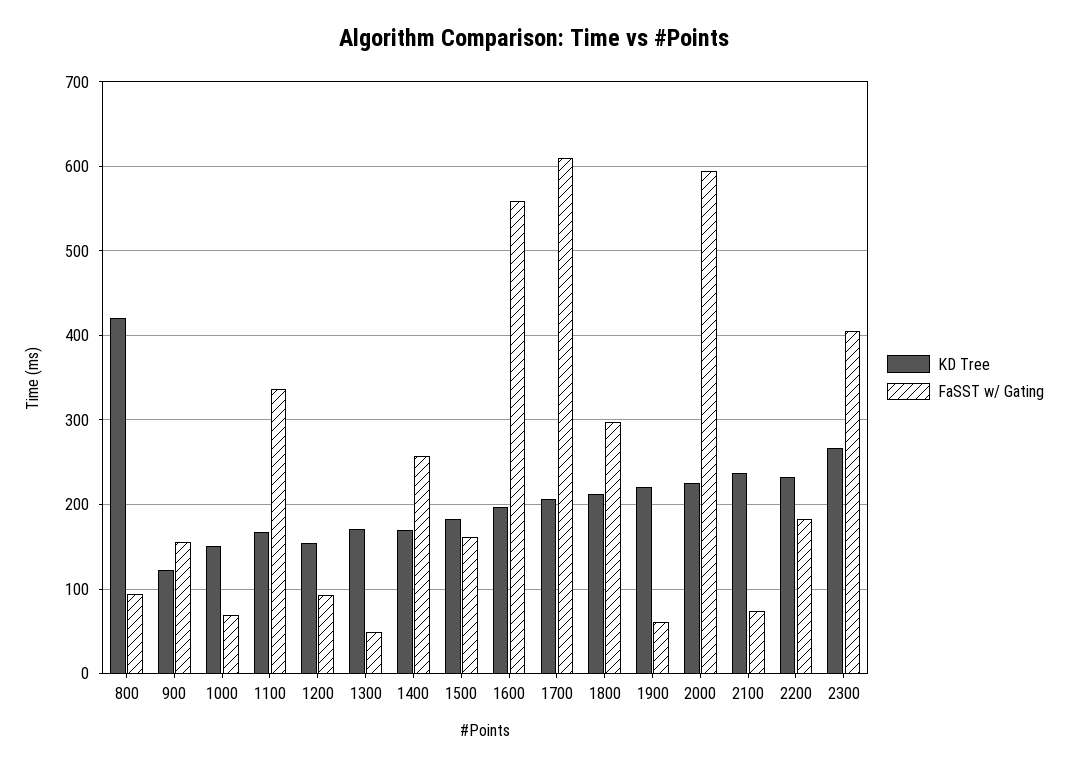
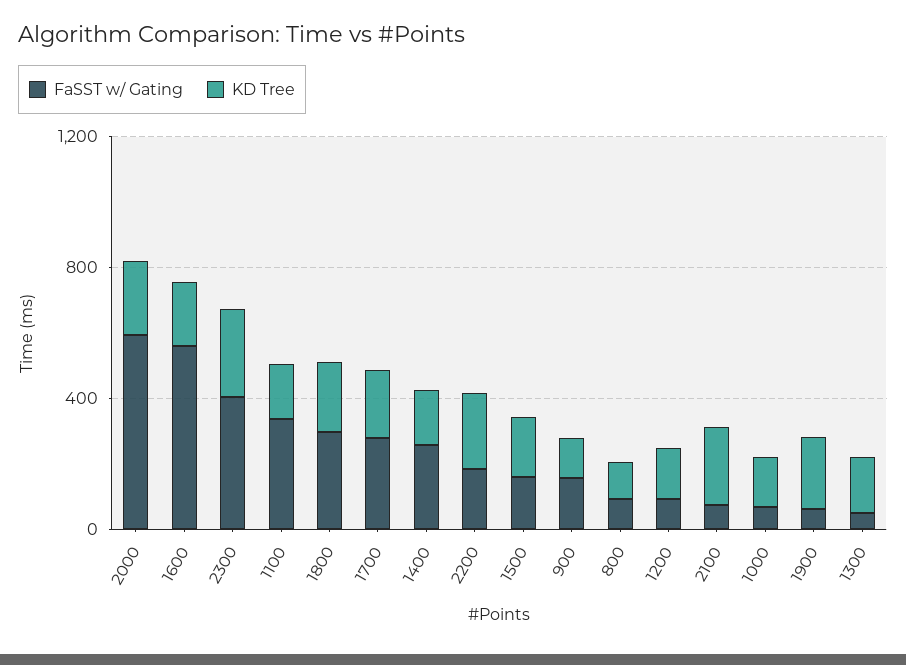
  {
    "KD Tree": {
-     "800": 420,
+     "800": 100,
      "900": 120,
      "1000": 150,
      "1100": 170,
      "1200": 160,
      "1300": 170,
      "1400": 170,
      "1500": 180,
      "1600": 200,
      "1700": 210,
      "1800": 210,
      "1900": 220,
      "2000": 230,
      "2100": 240,
      "2200": 230,
      "2300": 270
    },
    "FaSST w/ Gating": {
      "800": 90,
      "900": 160,
      "1000": 70,
      "1100": 340,
      "1200": 90,
      "1300": 50,
      "1400": 260,
      "1500": 160,
      "1600": 560,
-     "1700": 610,
+     "1700": 300,
      "1800": 300,
      "1900": 60,
      "2000": 600,
      "2100": 70,
      "2200": 180,
      "2300": 410
    }
  }

